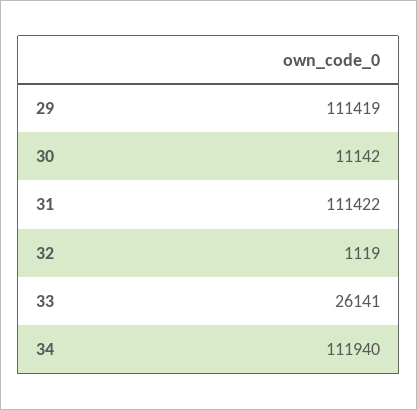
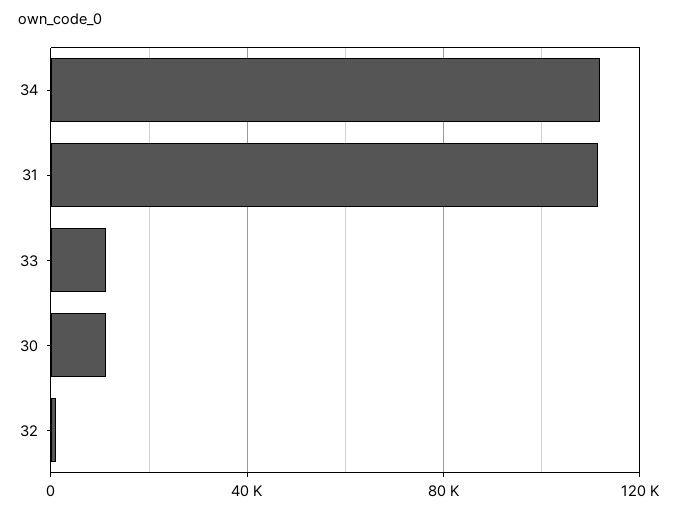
  {
-   "29": 111419,
    "30": 11142,
    "31": 111422,
    "32": 1119,
-   "33": 26141,
+   "33": 10000,
    "34": 111940
  }

